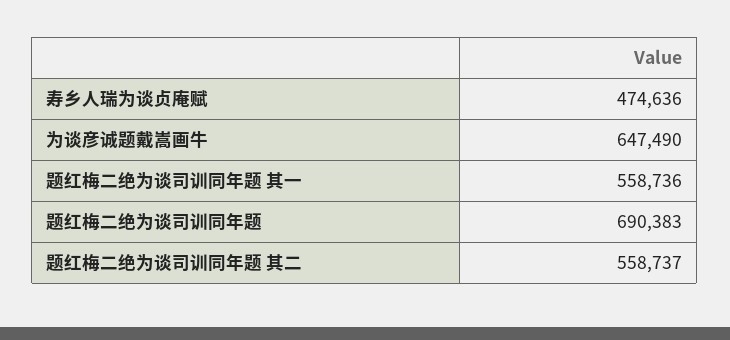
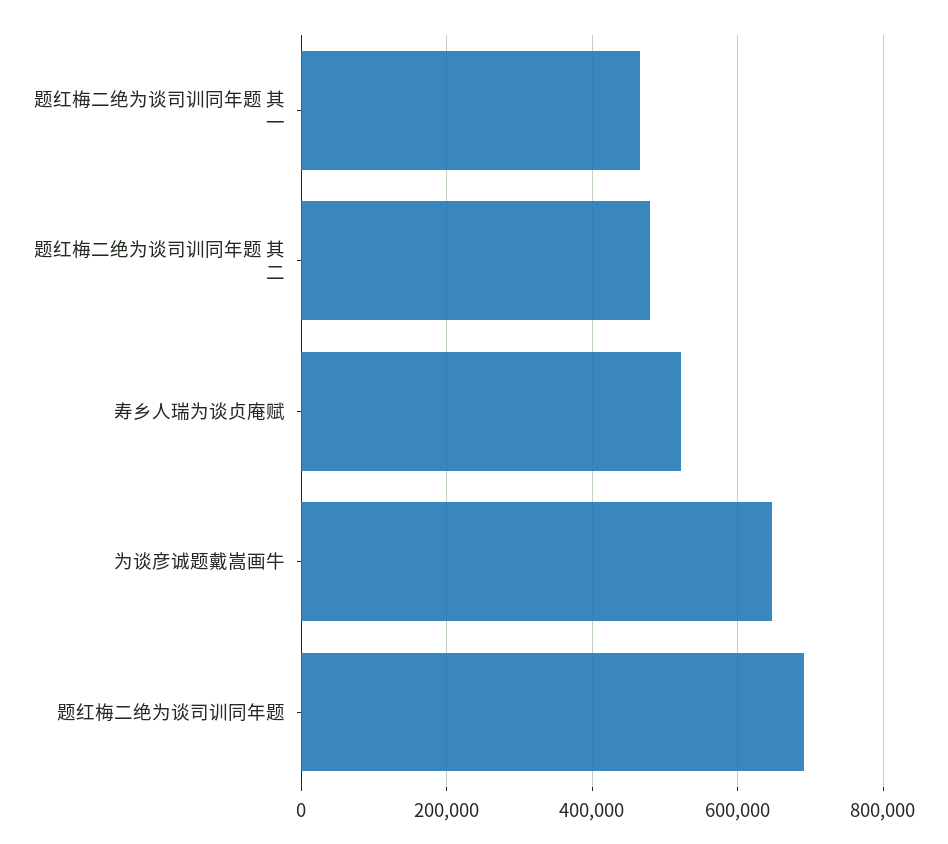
  {
-   "寿乡人瑞为谈贞庵赋": 474636,
+   "寿乡人瑞为谈贞庵赋": 520000,
    "为谈彦诚题戴嵩画牛": 647490,
-   "题红梅二绝为谈司训同年题 其一": 558736,
+   "题红梅二绝为谈司训同年题 其一": 460000,
    "题红梅二绝为谈司训同年题": 690383,
-   "题红梅二绝为谈司训同年题 其二": 558737
+   "题红梅二绝为谈司训同年题 其二": 480000
  }

